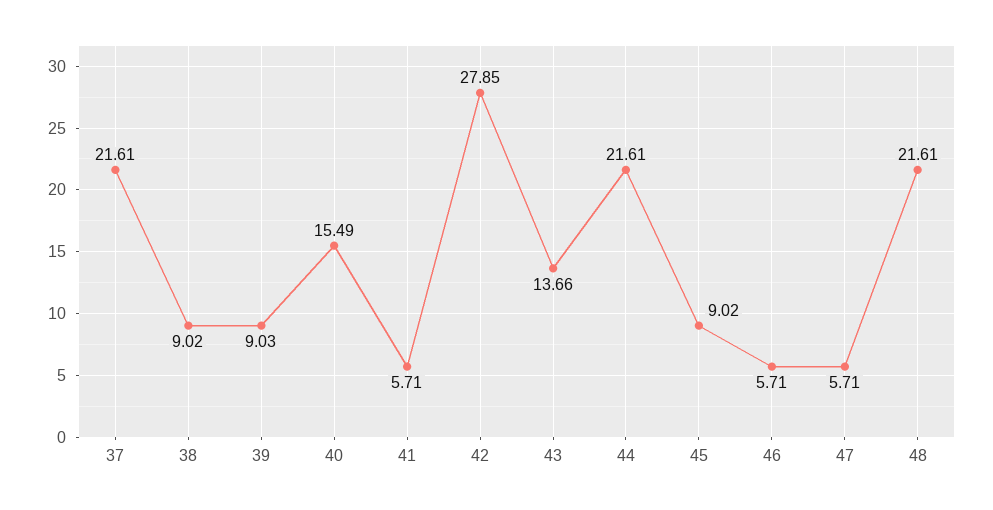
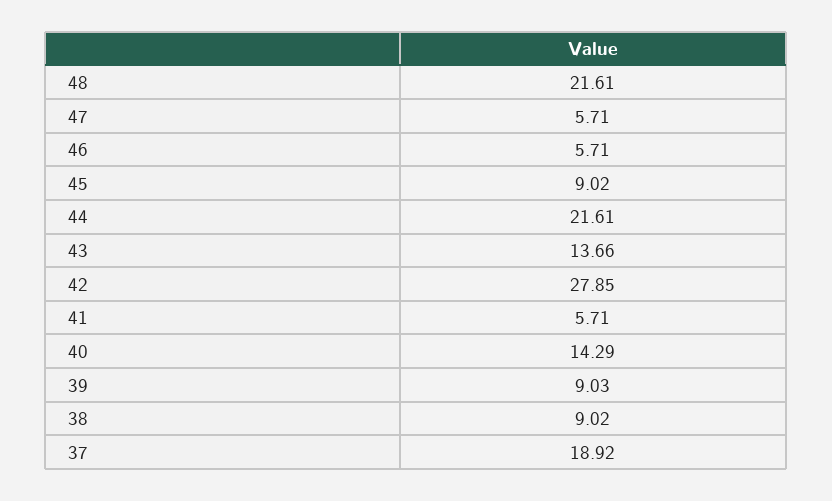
  {
-   "37": 21.61,
+   "37": 18.92,
    "38": 9.02,
    "39": 9.03,
-   "40": 15.49,
+   "40": 14.29,
    "41": 5.71,
    "42": 27.85,
    "43": 13.66,
    "44": 21.61,
    "45": 9.02,
    "46": 5.71,
    "47": 5.71,
    "48": 21.61
  }

